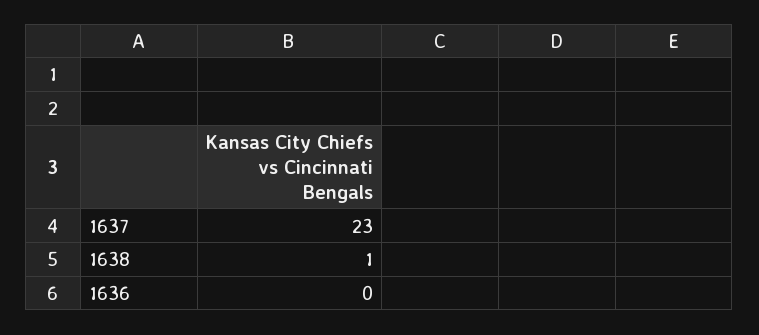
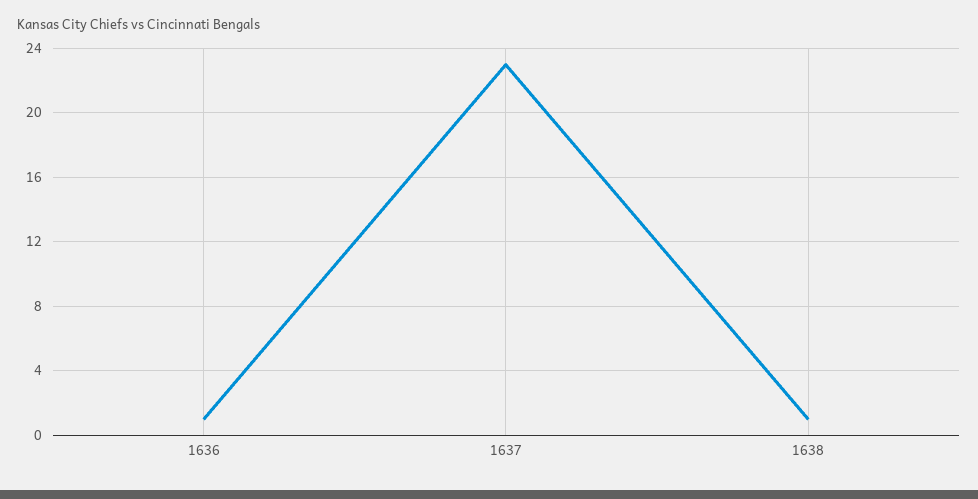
  {
    "1637": 23,
    "1638": 1,
-   "1636": 0
+   "1636": 1
  }

